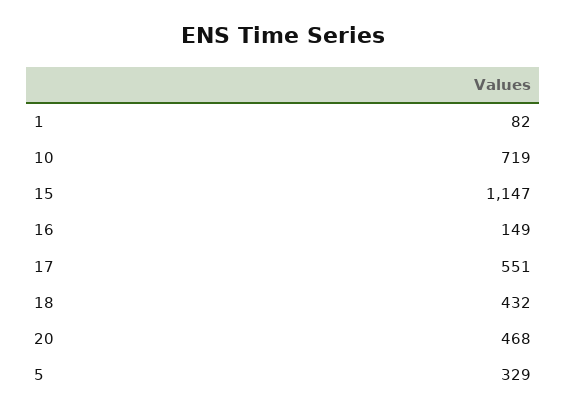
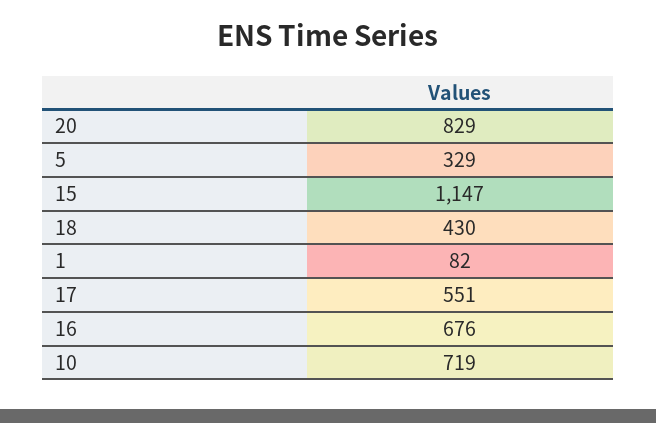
  {
    "1": 82,
    "10": 719,
    "15": 1147,
-   "16": 149,
+   "16": 676,
    "17": 551,
-   "18": 432,
+   "18": 430,
-   "20": 468,
+   "20": 829,
    "5": 329
  }

